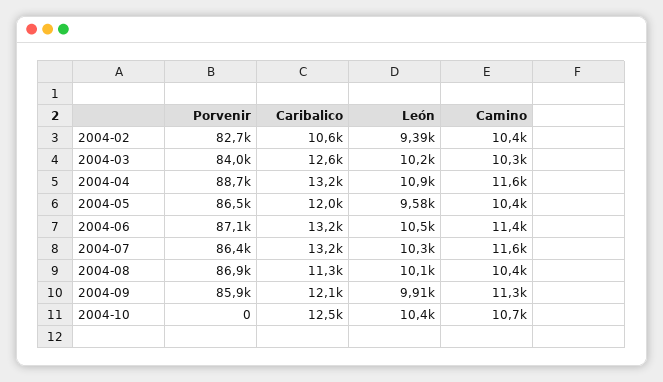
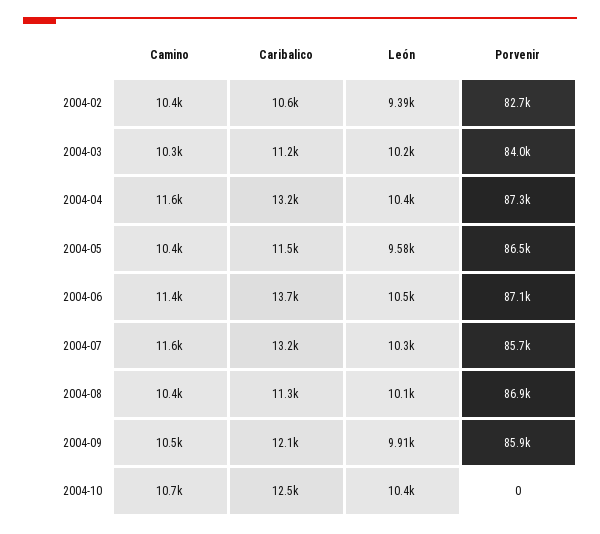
  {
    "Porvenir": {
      "2004-02": 82700,
      "2004-03": 84000,
-     "2004-04": 88700,
+     "2004-04": 87300,
      "2004-05": 86500,
      "2004-06": 87100,
-     "2004-07": 86400,
+     "2004-07": 85700,
      "2004-08": 86900,
      "2004-09": 85900,
      "2004-10": 0
    },
    "Caribalico": {
      "2004-02": 10600,
-     "2004-03": 12600,
+     "2004-03": 11200,
      "2004-04": 13200,
-     "2004-05": 12000,
+     "2004-05": 11500,
-     "2004-06": 13200,
+     "2004-06": 13700,
      "2004-07": 13200,
      "2004-08": 11300,
      "2004-09": 12100,
      "2004-10": 12500
    },
    "León": {
      "2004-02": 9390,
      "2004-03": 10200,
-     "2004-04": 10900,
+     "2004-04": 10400,
      "2004-05": 9580,
      "2004-06": 10500,
      "2004-07": 10300,
      "2004-08": 10100,
      "2004-09": 9910,
      "2004-10": 10400
    },
    "Camino": {
      "2004-02": 10400,
      "2004-03": 10300,
      "2004-04": 11600,
      "2004-05": 10400,
      "2004-06": 11400,
      "2004-07": 11600,
      "2004-08": 10400,
-     "2004-09": 11300,
+     "2004-09": 10500,
      "2004-10": 10700
    }
  }

